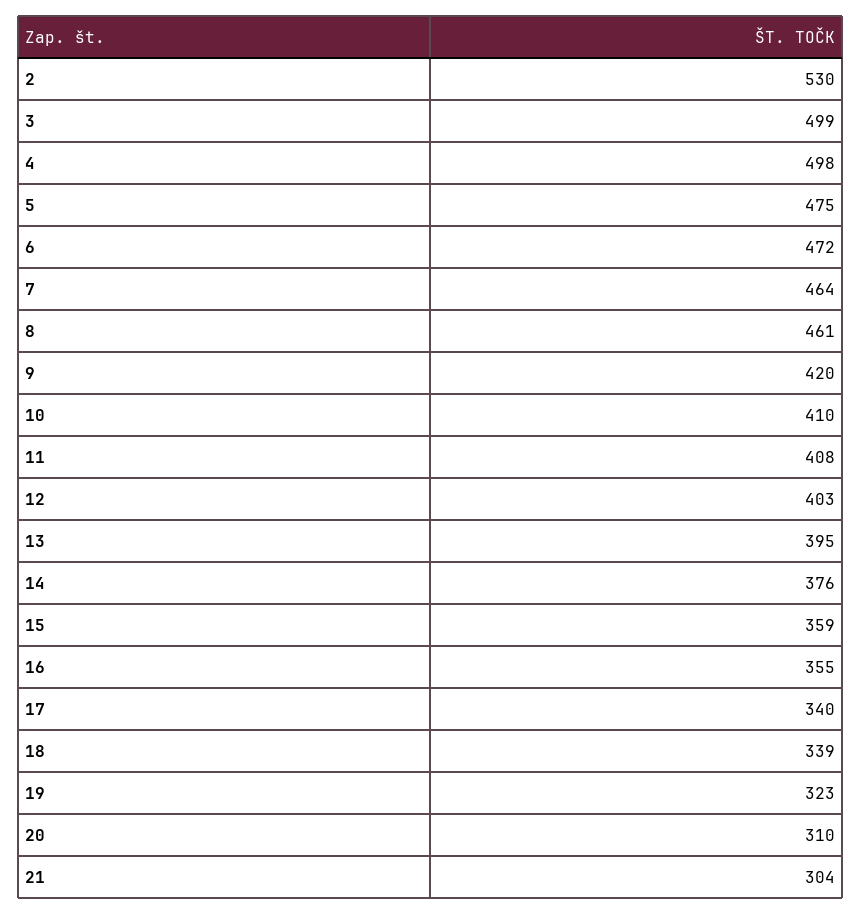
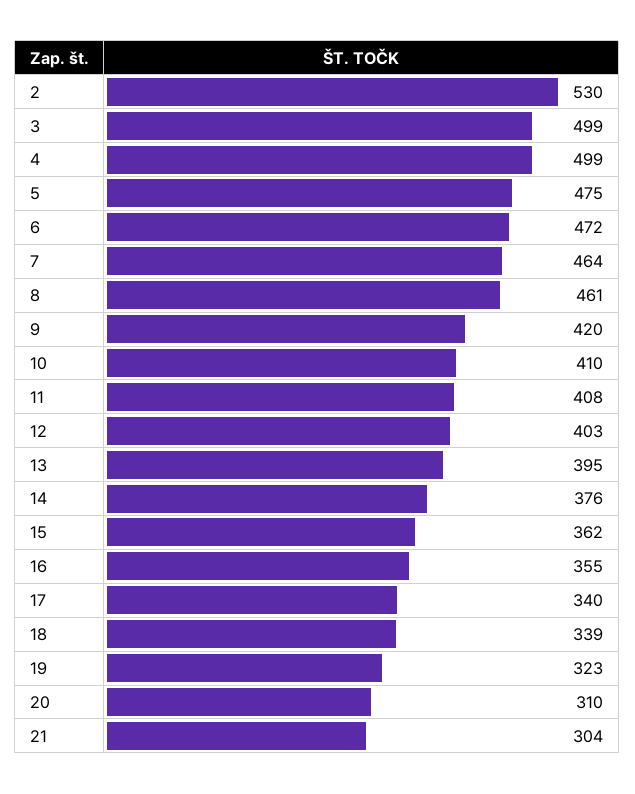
  {
    "2": 530,
    "3": 499,
-   "4": 498,
+   "4": 499,
    "5": 475,
    "6": 472,
    "7": 464,
    "8": 461,
    "9": 420,
    "10": 410,
    "11": 408,
    "12": 403,
    "13": 395,
    "14": 376,
-   "15": 359,
+   "15": 362,
    "16": 355,
    "17": 340,
    "18": 339,
    "19": 323,
    "20": 310,
    "21": 304
  }

